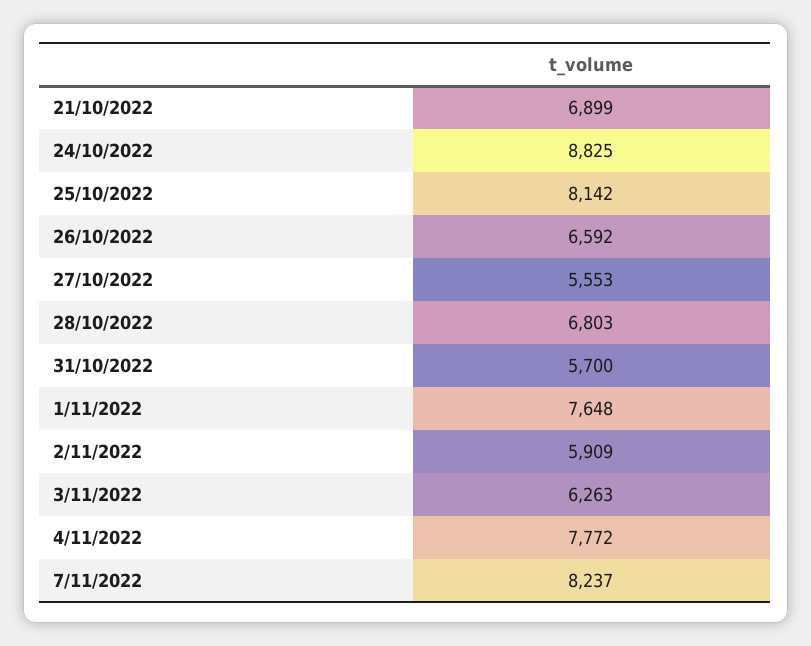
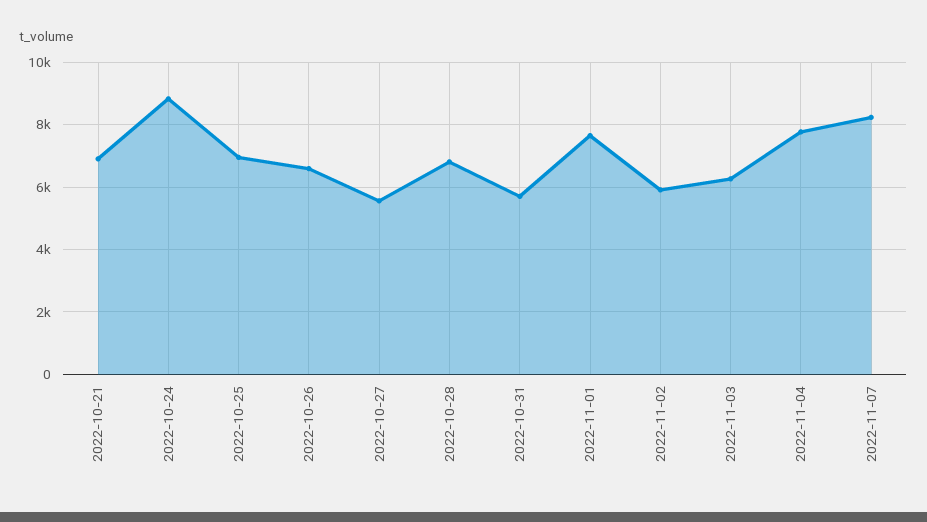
  {
    "21/10/2022": 6899,
    "24/10/2022": 8825,
-   "25/10/2022": 8142,
+   "25/10/2022": 7000,
    "26/10/2022": 6592,
    "27/10/2022": 5553,
    "28/10/2022": 6803,
    "31/10/2022": 5700,
    "1/11/2022": 7648,
    "2/11/2022": 5909,
    "3/11/2022": 6263,
    "4/11/2022": 7772,
    "7/11/2022": 8237
  }

